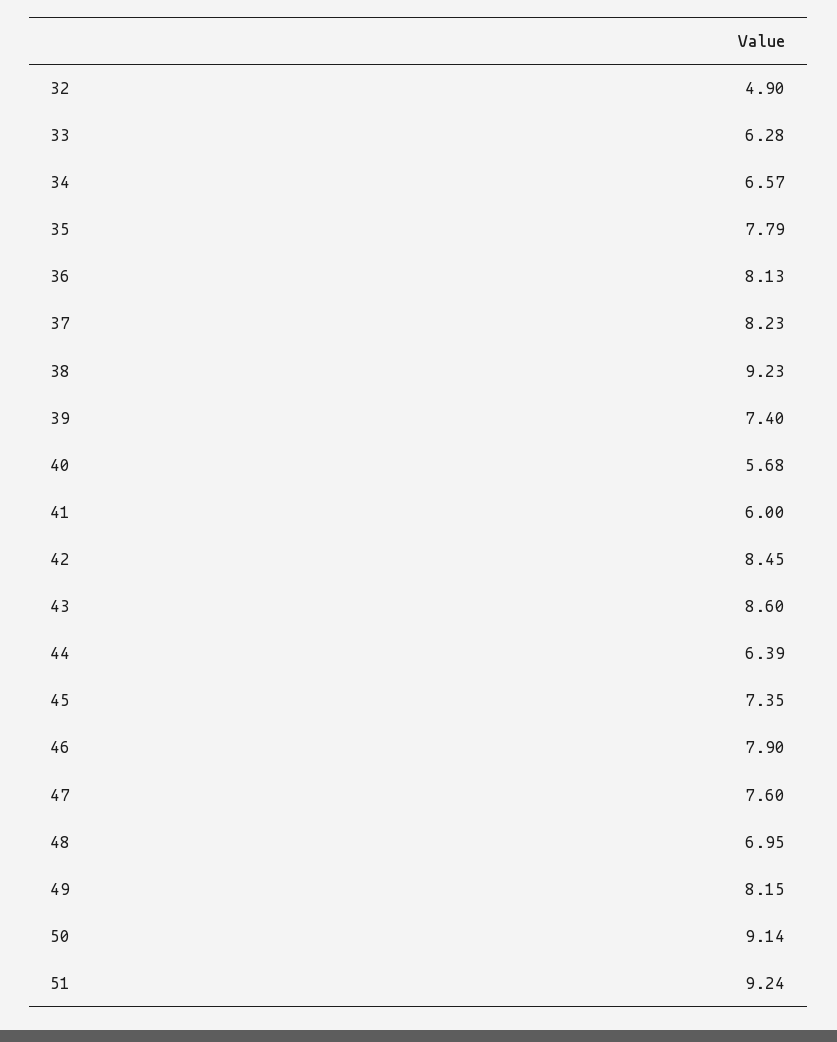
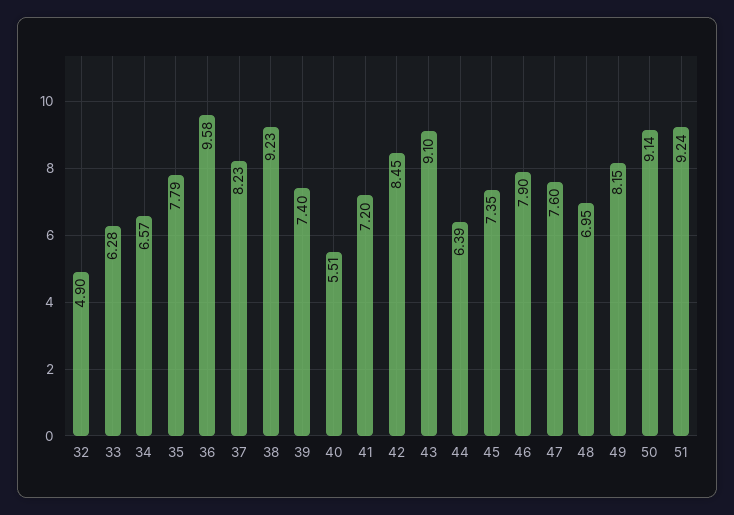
  {
    "32": 4.9,
    "33": 6.28,
    "34": 6.57,
    "35": 7.79,
-   "36": 8.13,
+   "36": 9.58,
    "37": 8.23,
    "38": 9.23,
    "39": 7.4,
-   "40": 5.68,
+   "40": 5.51,
-   "41": 6,
+   "41": 7.2,
    "42": 8.45,
-   "43": 8.6,
+   "43": 9.1,
    "44": 6.39,
    "45": 7.35,
    "46": 7.9,
    "47": 7.6,
    "48": 6.95,
    "49": 8.15,
    "50": 9.14,
    "51": 9.24
  }

